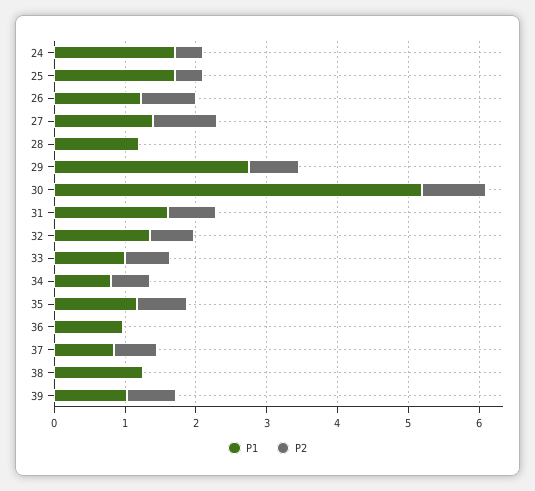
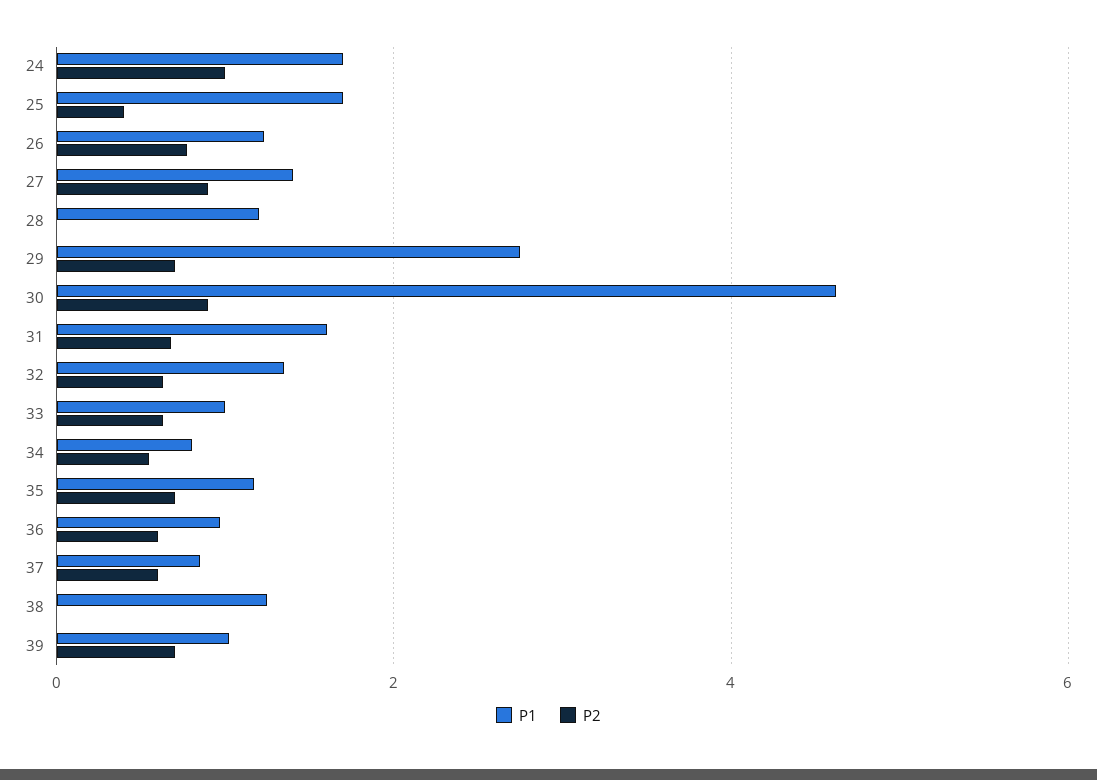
  {
    "P1": {
      "24": 1.8,
      "25": 1.8,
      "26": 1.2,
      "27": 1.4,
      "28": 1.2,
      "29": 2.8,
-     "30": 5.2,
+     "30": 4.6,
      "31": 1.6,
      "32": 1.4,
      "33": 1,
      "34": 0.8,
      "35": 1.2,
      "36": 1,
      "37": 0.8,
      "38": 1.2,
      "39": 1
    },
    "P2": {
-     "24": 0.4,
+     "24": 1,
      "25": 0.4,
      "26": 0.8,
      "27": 1,
      "28": 0,
      "29": 0.8,
      "30": 1,
      "31": 0.6,
      "32": 0.6,
      "33": 0.6,
      "34": 0.6,
      "35": 0.8,
-     "36": 0,
+     "36": 0.6,
      "37": 0.6,
      "38": 0,
      "39": 0.8
    }
  }

